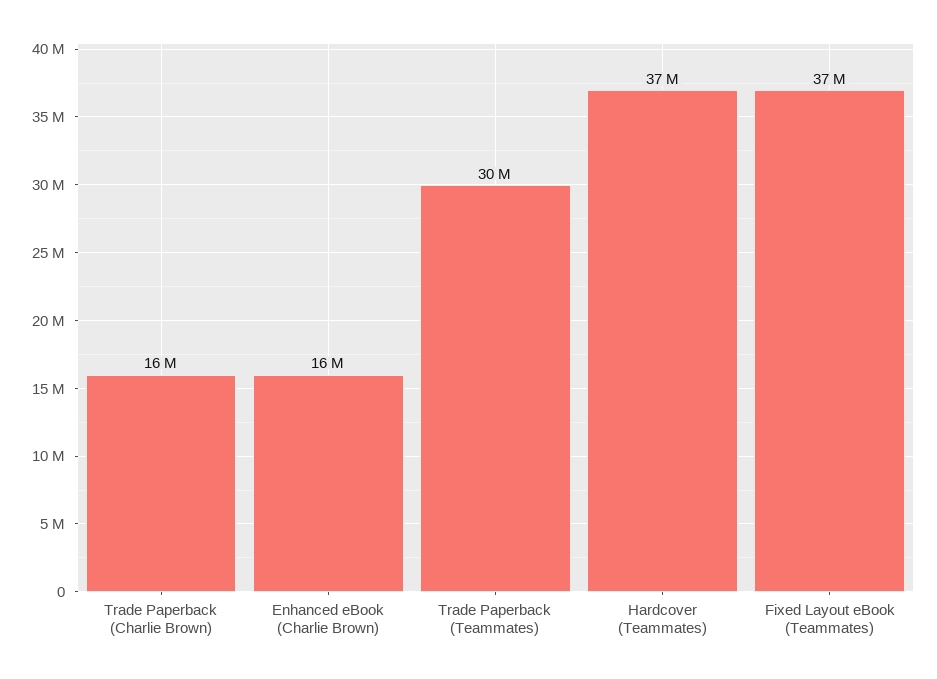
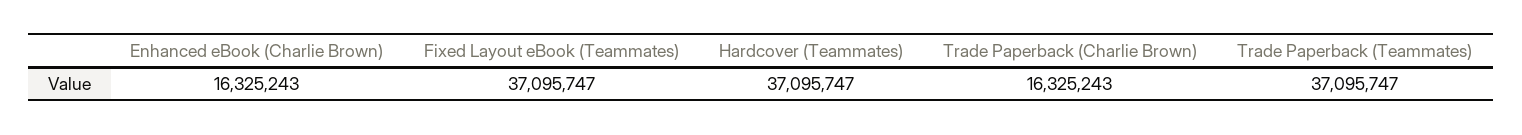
  {
    "Trade Paperback (Charlie Brown)": 16325243,
    "Enhanced eBook (Charlie Brown)": 16325243,
-   "Trade Paperback (Teammates)": 30000000,
+   "Trade Paperback (Teammates)": 37095747,
    "Hardcover (Teammates)": 37095747,
    "Fixed Layout eBook (Teammates)": 37095747
  }

